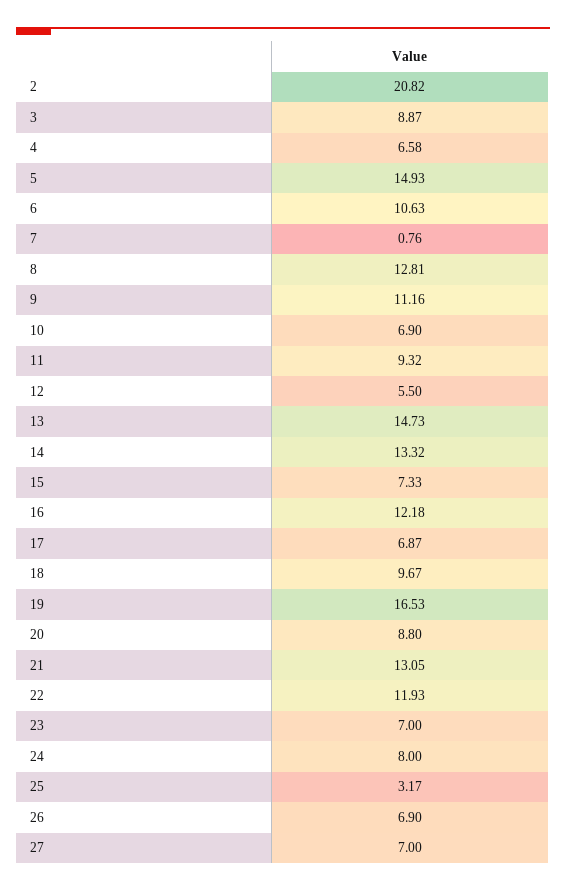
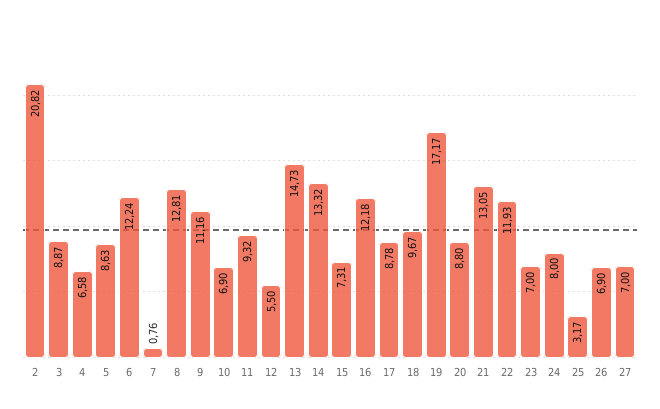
  {
    "2": 20.82,
    "3": 8.87,
    "4": 6.58,
-   "5": 14.93,
+   "5": 8.63,
-   "6": 10.63,
+   "6": 12.24,
    "7": 0.76,
    "8": 12.81,
    "9": 11.16,
    "10": 6.9,
    "11": 9.32,
    "12": 5.5,
    "13": 14.73,
    "14": 13.32,
-   "15": 7.33,
+   "15": 7.31,
    "16": 12.18,
-   "17": 6.87,
+   "17": 8.78,
    "18": 9.67,
-   "19": 16.53,
+   "19": 17.17,
    "20": 8.8,
    "21": 13.05,
    "22": 11.93,
    "23": 7,
    "24": 8,
    "25": 3.17,
    "26": 6.9,
    "27": 7
  }

